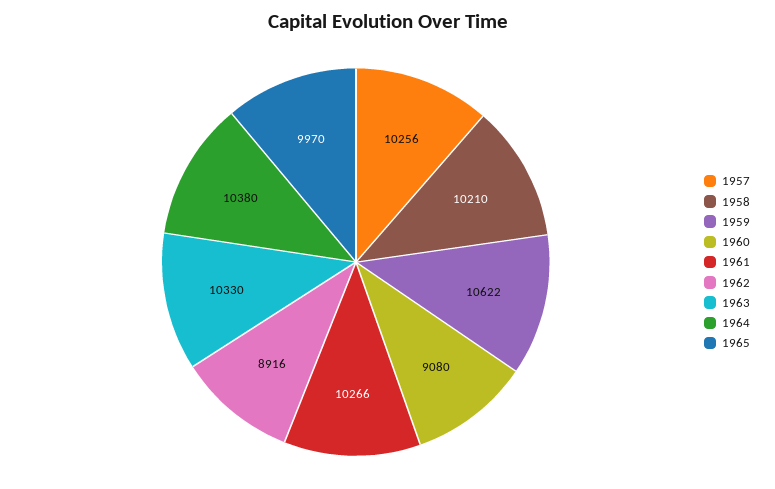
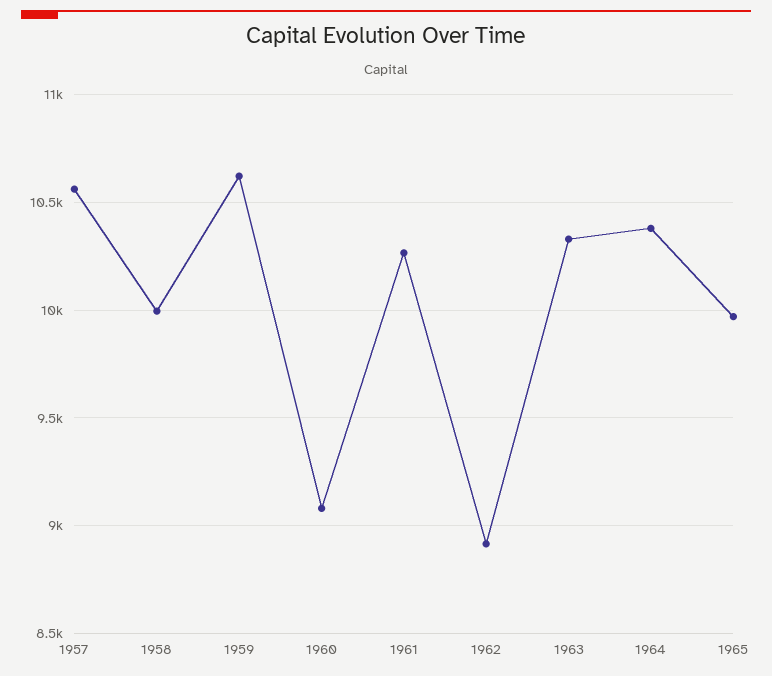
  {
-   "1957": 10256,
+   "1957": 10550,
-   "1958": 10210,
+   "1958": 10000,
    "1959": 10622,
    "1960": 9080,
    "1961": 10266,
    "1962": 8916,
    "1963": 10330,
    "1964": 10380,
    "1965": 9970
  }

